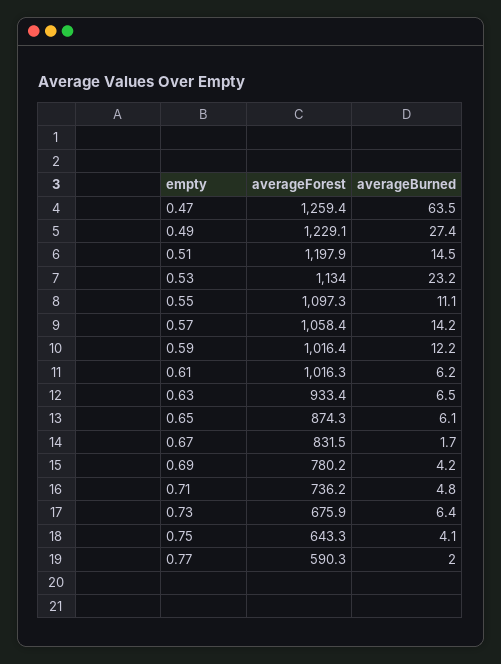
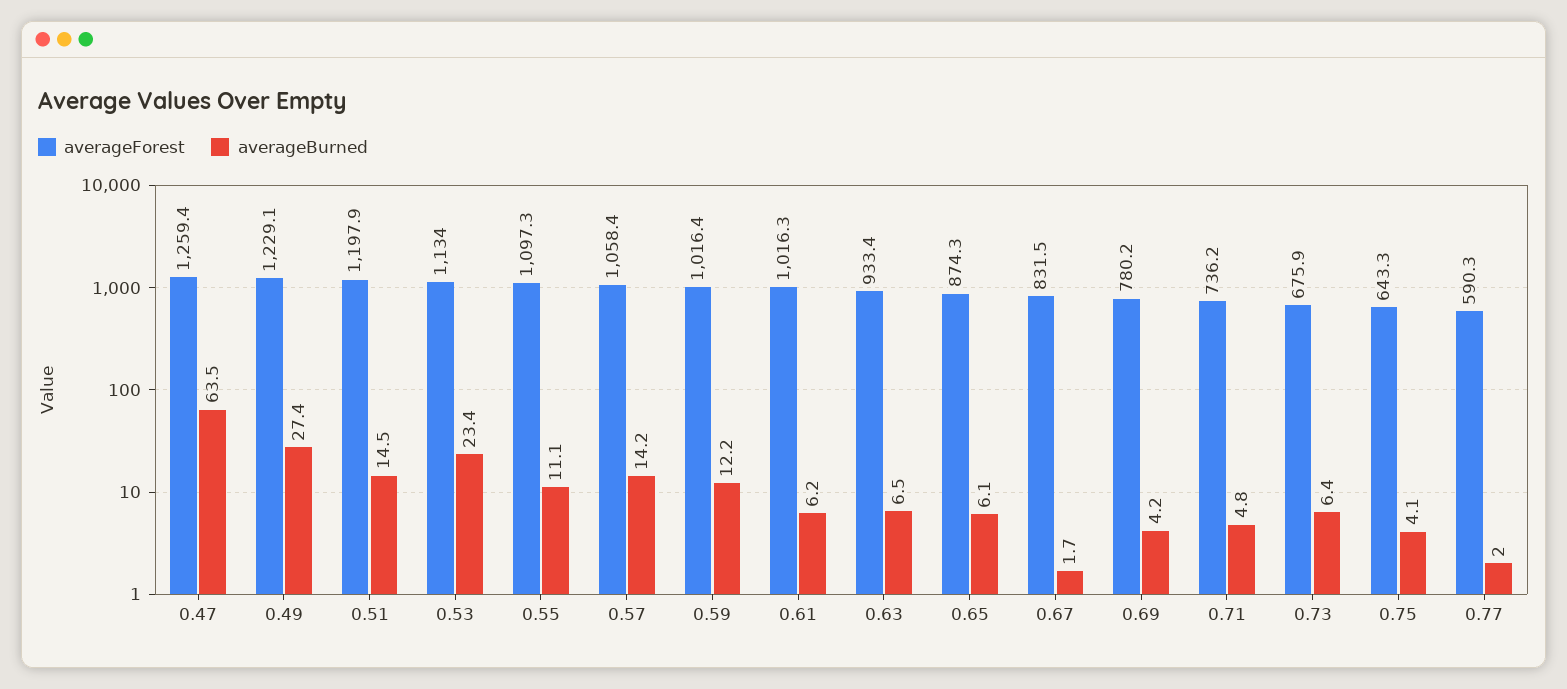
  {
    "averageForest": {
      "0.47": 1259.4,
      "0.49": 1229.1,
      "0.51": 1197.9,
      "0.53": 1134,
      "0.55": 1097.3,
      "0.57": 1058.4,
      "0.59": 1016.4,
      "0.61": 1016.3,
      "0.63": 933.4,
      "0.65": 874.3,
      "0.67": 831.5,
      "0.69": 780.2,
      "0.71": 736.2,
      "0.73": 675.9,
      "0.75": 643.3,
      "0.77": 590.3
    },
    "averageBurned": {
      "0.47": 63.5,
      "0.49": 27.4,
      "0.51": 14.5,
-     "0.53": 23.2,
+     "0.53": 23.4,
      "0.55": 11.1,
      "0.57": 14.2,
      "0.59": 12.2,
      "0.61": 6.2,
      "0.63": 6.5,
      "0.65": 6.1,
      "0.67": 1.7,
      "0.69": 4.2,
      "0.71": 4.8,
      "0.73": 6.4,
      "0.75": 4.1,
      "0.77": 2
    }
  }

